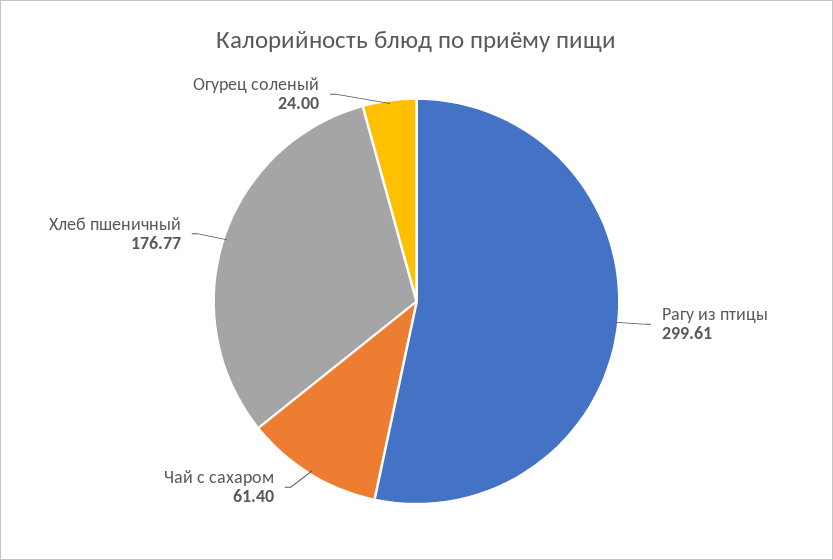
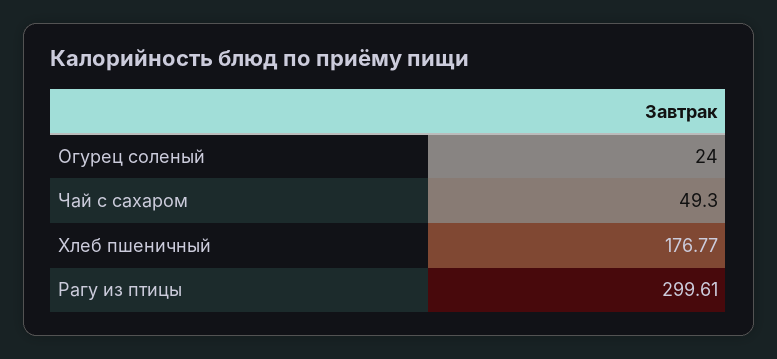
  {
    "Рагу из птицы": 299.61,
-   "Чай с сахаром": 61.4,
+   "Чай с сахаром": 49.3,
    "Хлеб пшеничный": 176.77,
    "Огурец соленый": 24
  }

